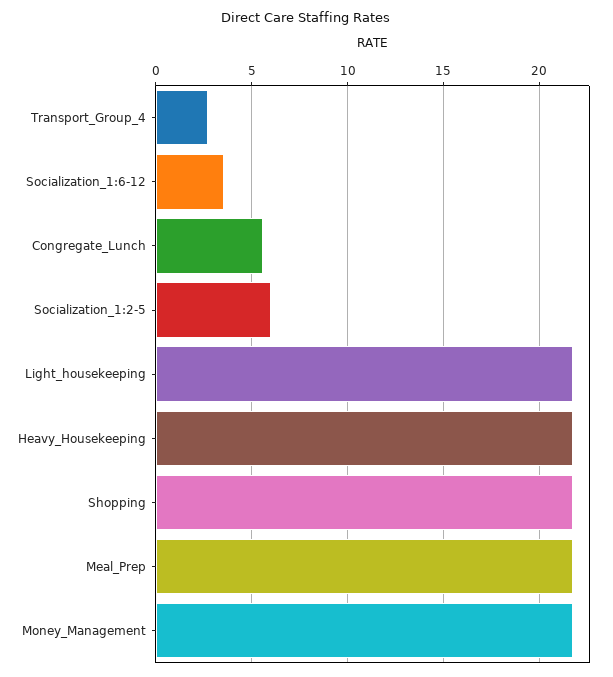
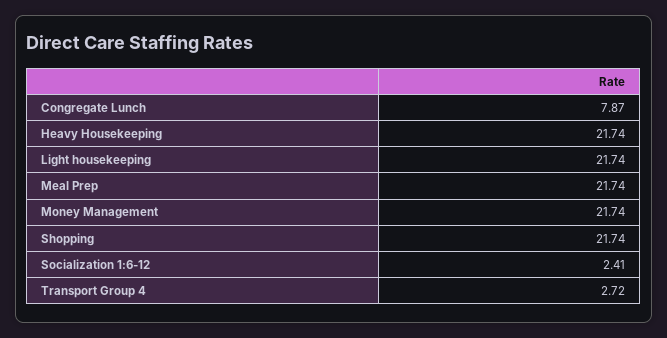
  {
    "Transport_Group_4": 2.72,
-   "Socialization_1:6-12": 3.5,
+   "Socialization_1:6-12": 2.41,
-   "Congregate_Lunch": 5.5,
+   "Congregate_Lunch": 7.87,
-   "Socialization_1:2-5": 6,
    "Light_housekeeping": 21.74,
    "Heavy_Housekeeping": 21.74,
    "Shopping": 21.74,
    "Meal_Prep": 21.74,
    "Money_Management": 21.74
  }

